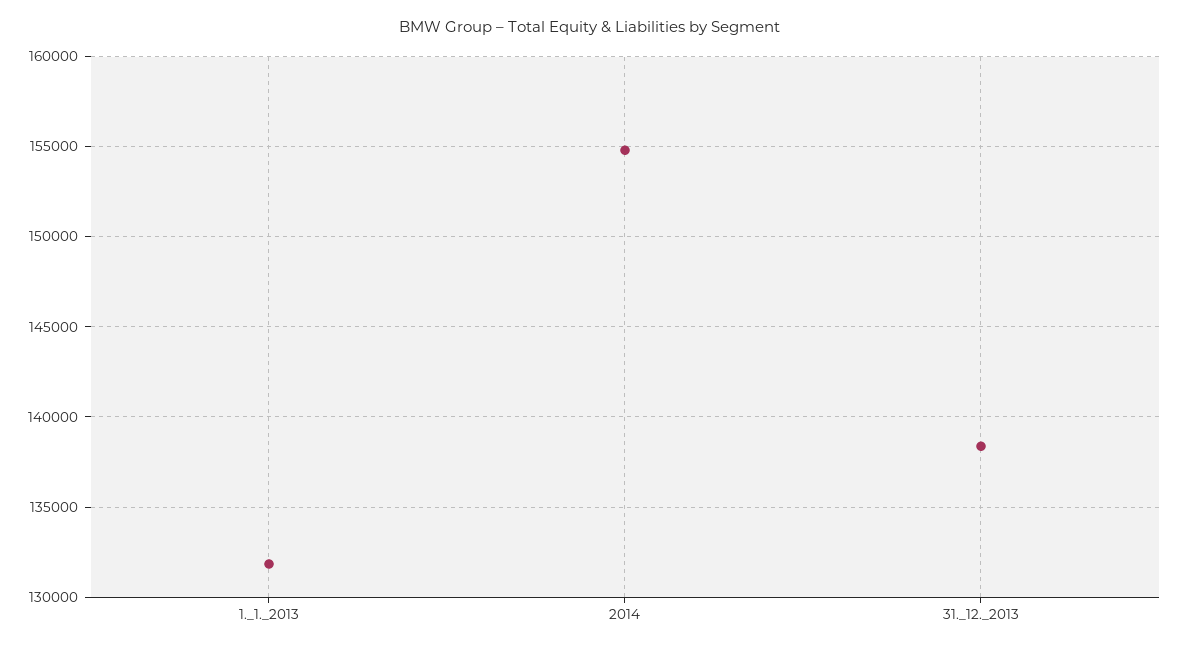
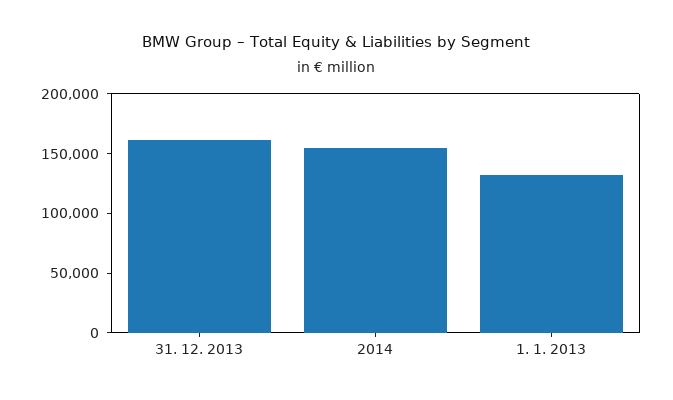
  {
    "1._1._2013": 132000,
    "2014": 155000,
-   "31._12._2013": 138500
+   "31._12._2013": 160000
  }

